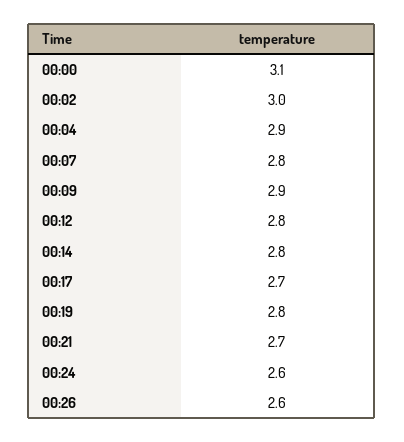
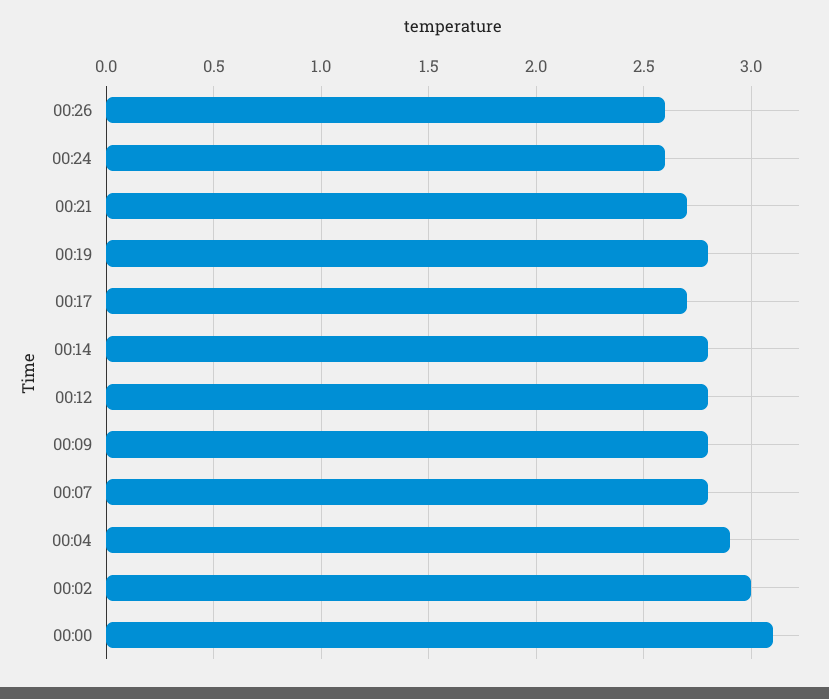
  {
    "00:00": 3.1,
    "00:02": 3,
    "00:04": 2.9,
    "00:07": 2.8,
-   "00:09": 2.9,
+   "00:09": 2.8,
    "00:12": 2.8,
    "00:14": 2.8,
    "00:17": 2.7,
    "00:19": 2.8,
    "00:21": 2.7,
    "00:24": 2.6,
    "00:26": 2.6
  }

